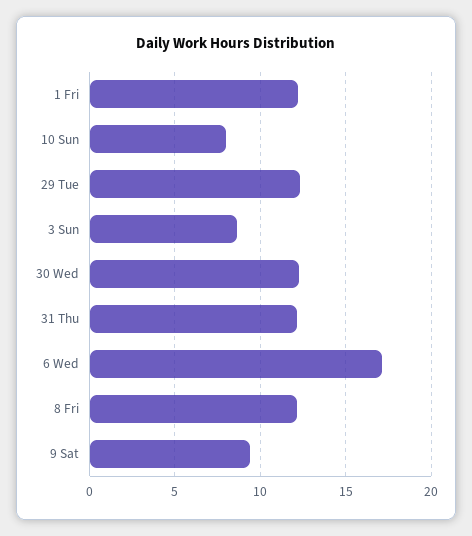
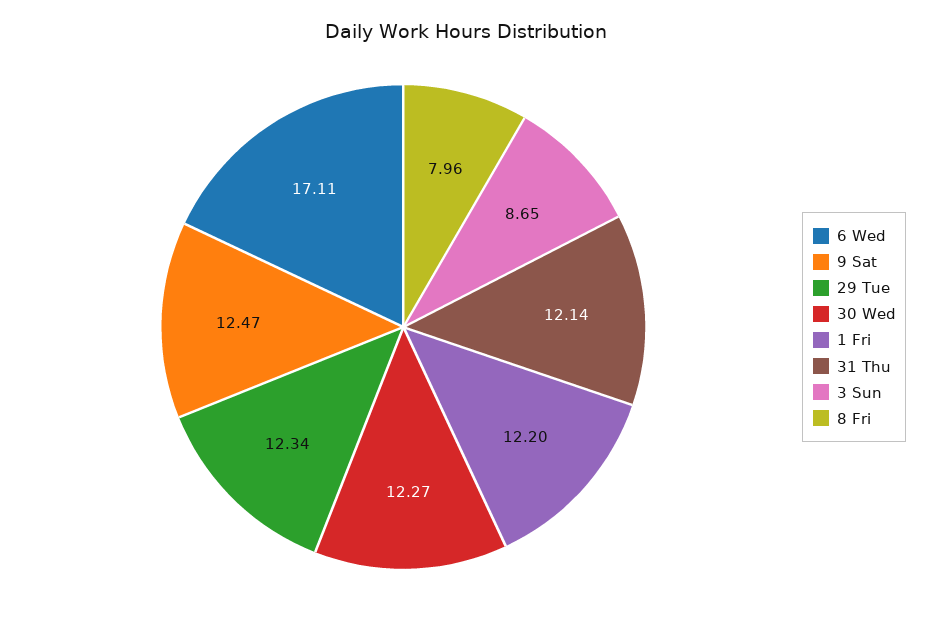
  {
    "1 Fri": 12.2,
-   "10 Sun": 8,
    "29 Tue": 12.34,
    "3 Sun": 8.65,
    "30 Wed": 12.27,
    "31 Thu": 12.14,
    "6 Wed": 17.11,
-   "8 Fri": 12,
+   "8 Fri": 7.96,
-   "9 Sat": 9.5
+   "9 Sat": 12.47
  }

